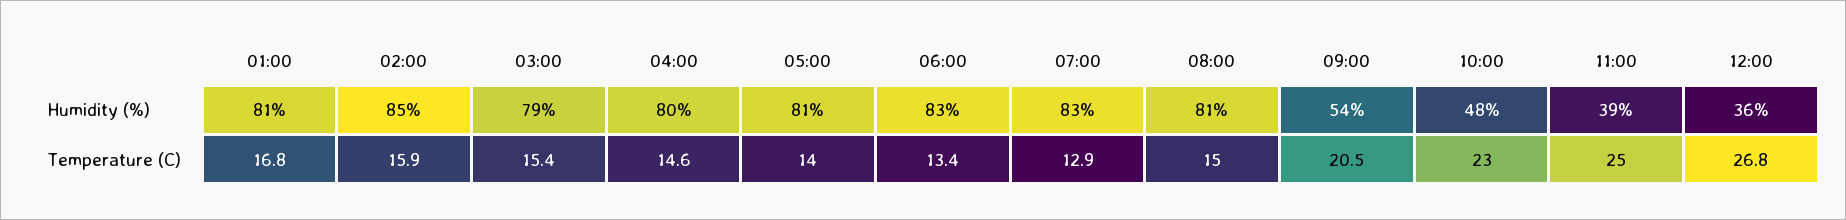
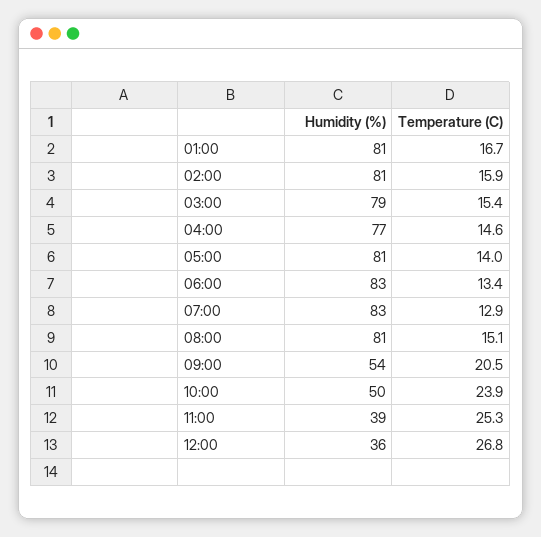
  {
    "01:00": {
      "Humidity (%)": 81,
-     "Temperature (C)": 16.8
+     "Temperature (C)": 16.7
    },
    "02:00": {
-     "Humidity (%)": 85,
+     "Humidity (%)": 81,
      "Temperature (C)": 15.9
    },
    "03:00": {
      "Humidity (%)": 79,
      "Temperature (C)": 15.4
    },
    "04:00": {
-     "Humidity (%)": 80,
+     "Humidity (%)": 77,
      "Temperature (C)": 14.6
    },
    "05:00": {
      "Humidity (%)": 81,
      "Temperature (C)": 14
    },
    "06:00": {
      "Humidity (%)": 83,
      "Temperature (C)": 13.4
    },
    "07:00": {
      "Humidity (%)": 83,
      "Temperature (C)": 12.9
    },
    "08:00": {
      "Humidity (%)": 81,
-     "Temperature (C)": 15
+     "Temperature (C)": 15.1
    },
    "09:00": {
      "Humidity (%)": 54,
      "Temperature (C)": 20.5
    },
    "10:00": {
-     "Humidity (%)": 48,
+     "Humidity (%)": 50,
-     "Temperature (C)": 23
+     "Temperature (C)": 23.9
    },
    "11:00": {
      "Humidity (%)": 39,
-     "Temperature (C)": 25
+     "Temperature (C)": 25.3
    },
    "12:00": {
      "Humidity (%)": 36,
      "Temperature (C)": 26.8
    }
  }

